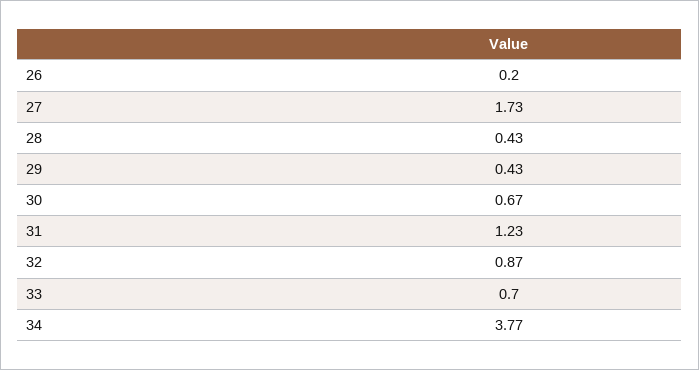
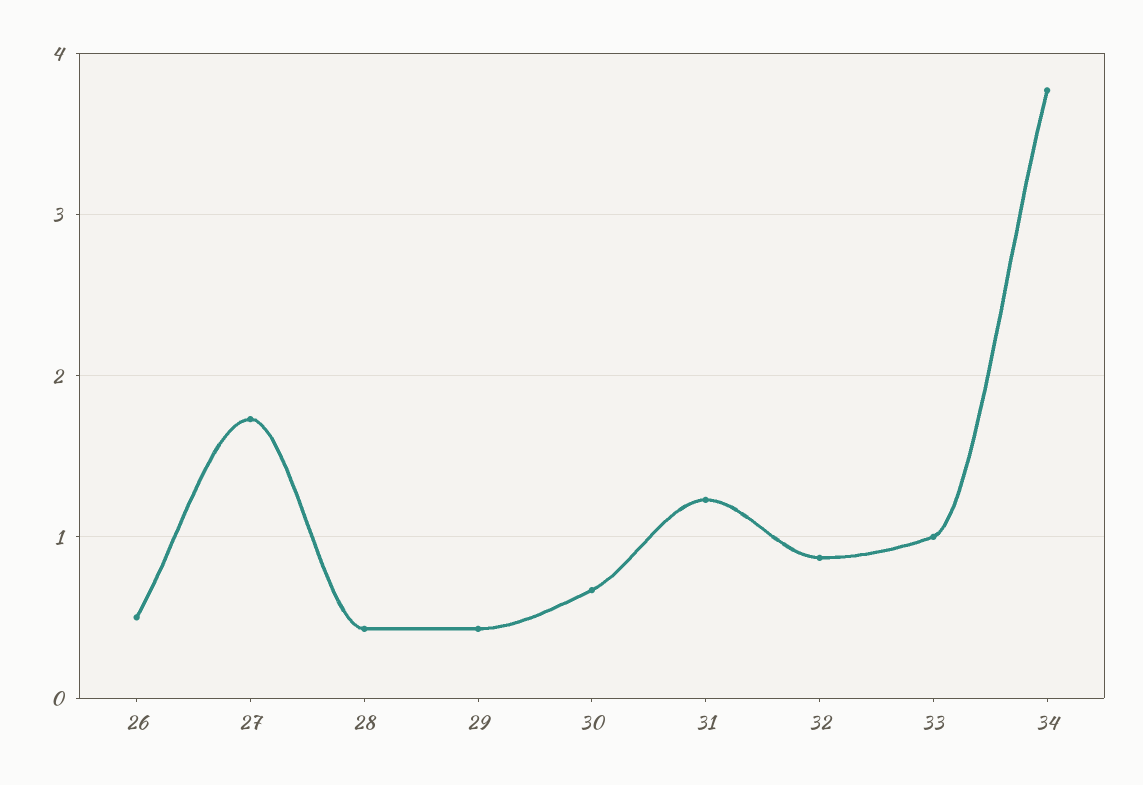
  {
-   "26": 0.2,
+   "26": 0.5,
    "27": 1.73,
    "28": 0.43,
    "29": 0.43,
    "30": 0.67,
    "31": 1.23,
    "32": 0.87,
-   "33": 0.7,
+   "33": 1,
    "34": 3.77
  }

